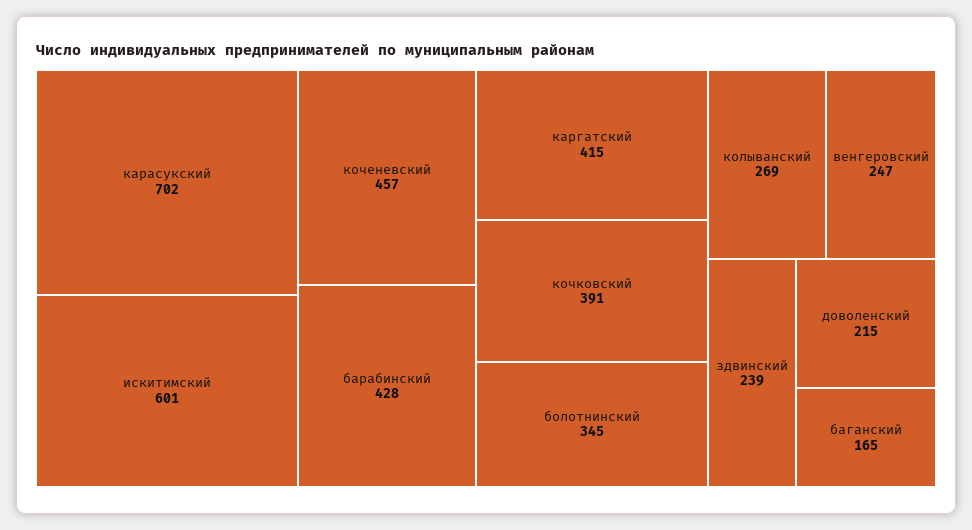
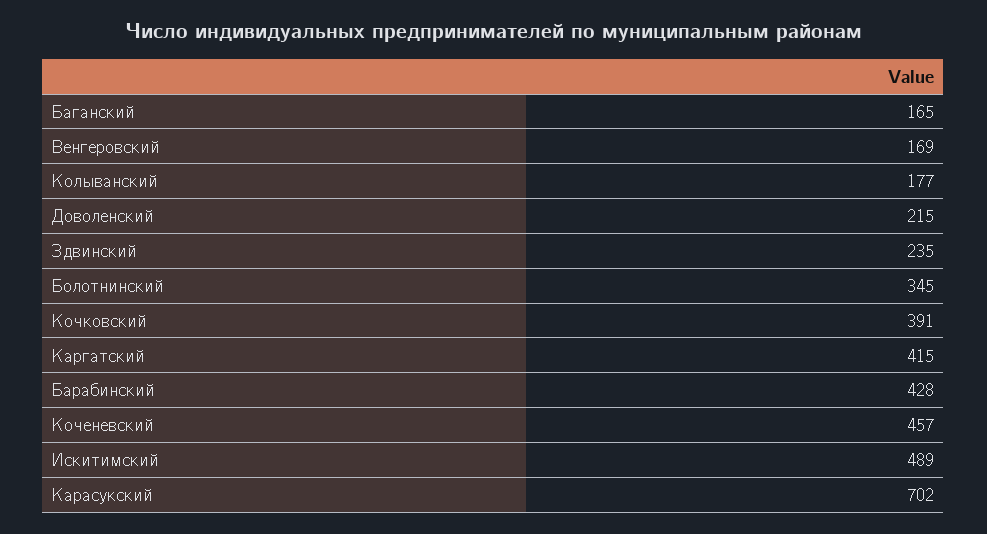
  {
    "карасукский": 702,
-   "искитимский": 601,
+   "искитимский": 489,
    "коченевский": 457,
    "барабинский": 428,
    "каргатский": 415,
    "кочковский": 391,
    "болотнинский": 345,
-   "колыванский": 269,
+   "колыванский": 177,
-   "венгеровский": 247,
+   "венгеровский": 169,
-   "здвинский": 239,
+   "здвинский": 235,
    "доволенский": 215,
    "баганский": 165
  }

